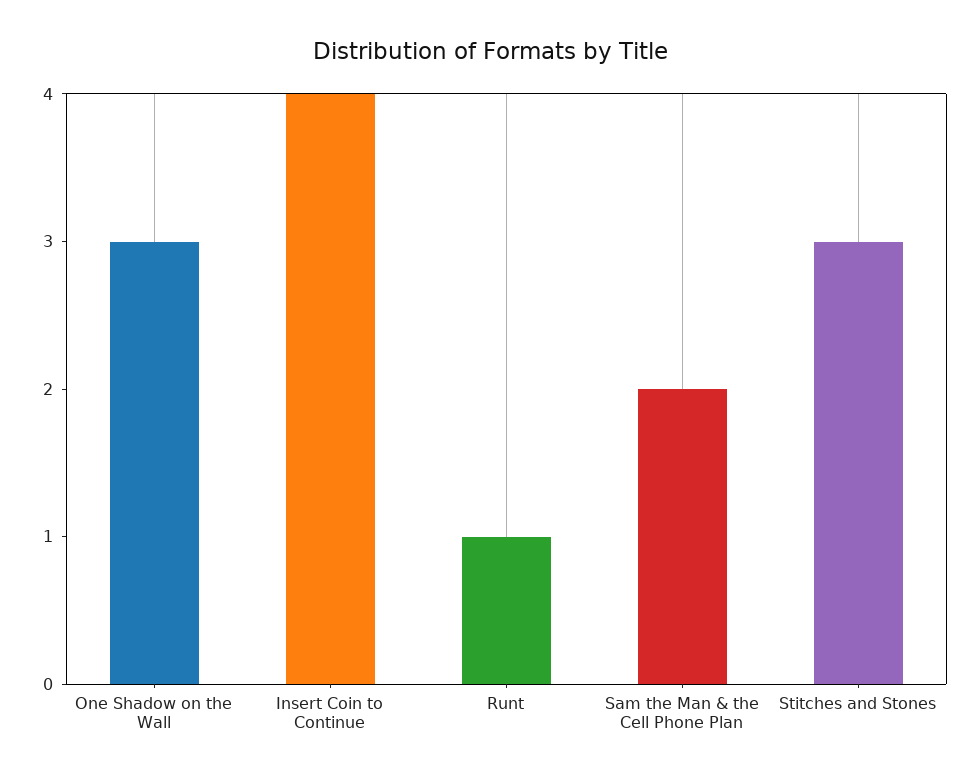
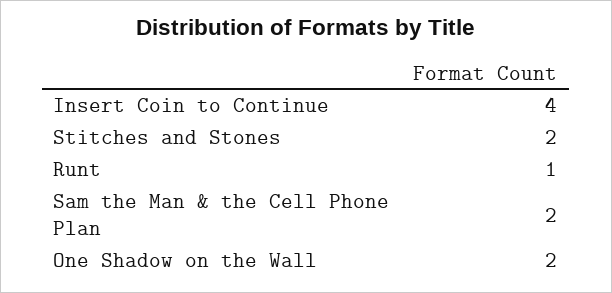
  {
-   "One Shadow on the Wall": 3,
+   "One Shadow on the Wall": 2,
    "Insert Coin to Continue": 4,
    "Runt": 1,
    "Sam the Man & the Cell Phone Plan": 2,
-   "Stitches and Stones": 3
+   "Stitches and Stones": 2
  }

